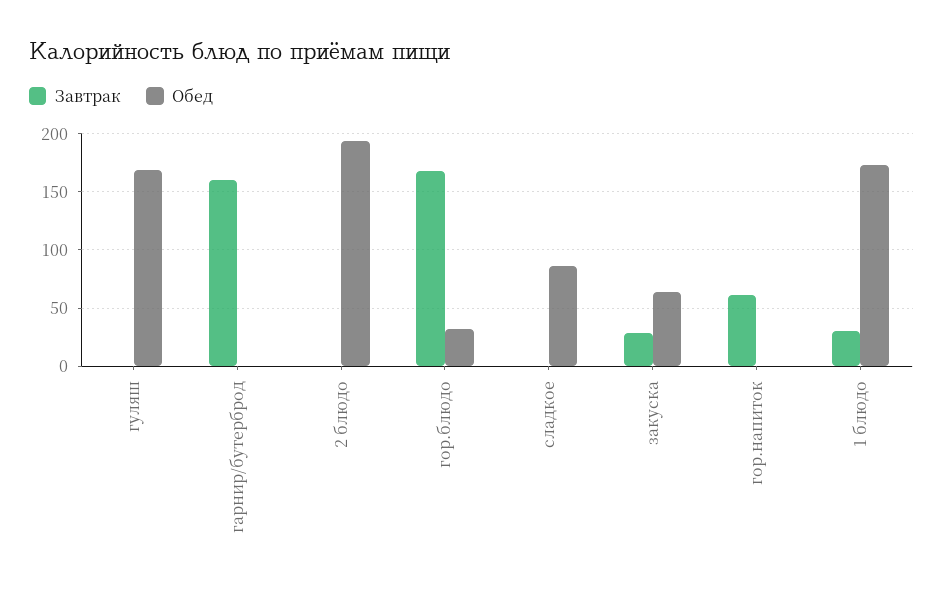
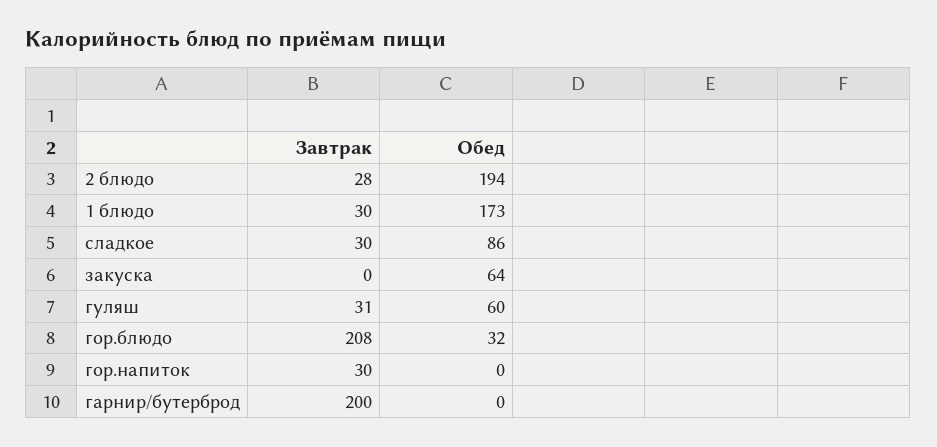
  {
    "Завтрак": {
-     "гуляш": 0,
+     "гуляш": 31,
-     "гарнир/бутерброд": 160,
+     "гарнир/бутерброд": 200,
-     "2 блюдо": 0,
+     "2 блюдо": 28,
-     "гор.блюдо": 170,
+     "гор.блюдо": 208,
-     "сладкое": 0,
+     "сладкое": 30,
-     "закуска": 30,
+     "закуска": 0,
-     "гор.напиток": 60,
+     "гор.напиток": 30,
      "1 блюдо": 30
    },
    "Обед": {
-     "гуляш": 170,
+     "гуляш": 60,
      "гарнир/бутерброд": 0,
      "2 блюдо": 194,
      "гор.блюдо": 32,
      "сладкое": 86,
      "закуска": 64,
      "гор.напиток": 0,
      "1 блюдо": 173
    }
  }

